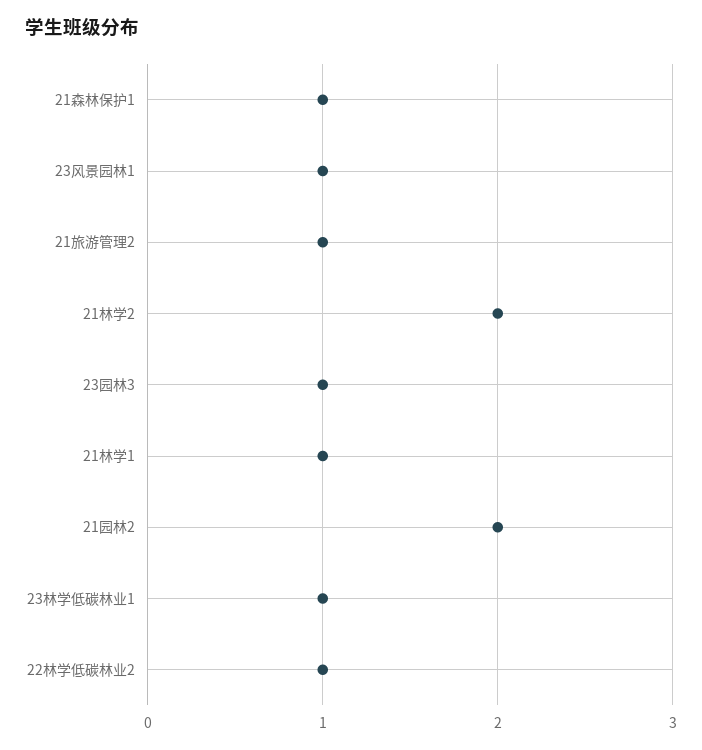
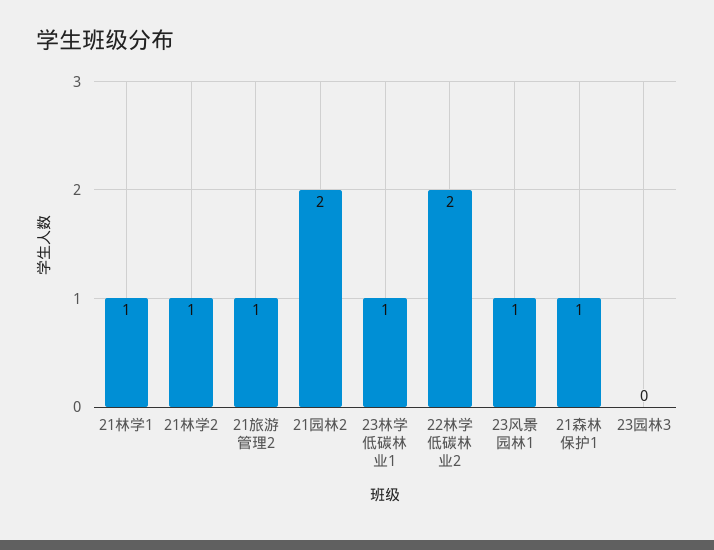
  {
    "21森林保护1": 1,
    "23风景园林1": 1,
    "21旅游管理2": 1,
-   "21林学2": 2,
+   "21林学2": 1,
-   "23园林3": 1,
+   "23园林3": 0,
    "21林学1": 1,
    "21园林2": 2,
    "23林学低碳林业1": 1,
-   "22林学低碳林业2": 1
+   "22林学低碳林业2": 2
  }

